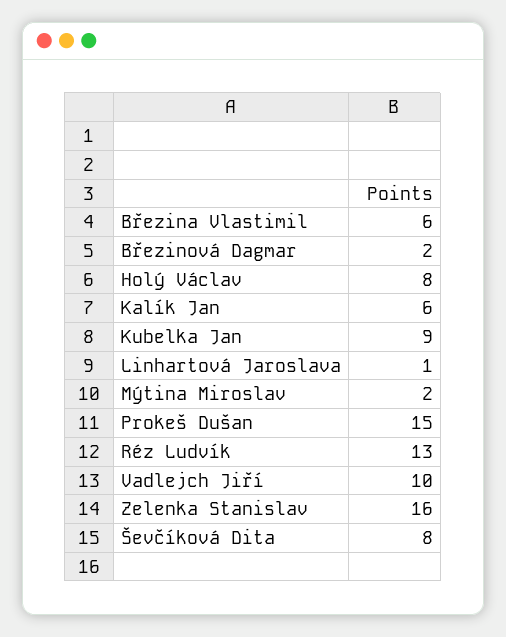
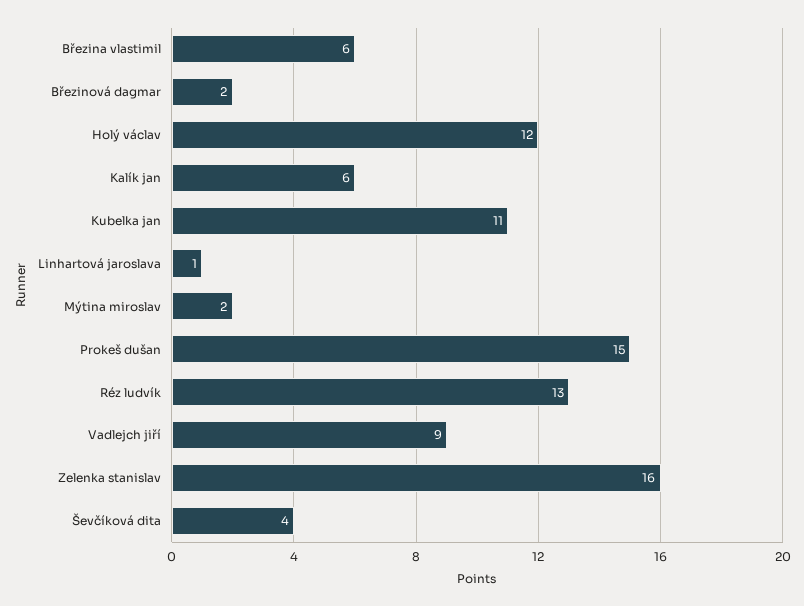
  {
    "Březina Vlastimil": 6,
    "Březinová Dagmar": 2,
-   "Holý Václav": 8,
+   "Holý Václav": 12,
    "Kalík Jan": 6,
-   "Kubelka Jan": 9,
+   "Kubelka Jan": 11,
    "Linhartová Jaroslava": 1,
    "Mýtina Miroslav": 2,
    "Prokeš Dušan": 15,
    "Réz Ludvík": 13,
-   "Vadlejch Jiří": 10,
+   "Vadlejch Jiří": 9,
    "Zelenka Stanislav": 16,
-   "Ševčíková Dita": 8
+   "Ševčíková Dita": 4
  }

